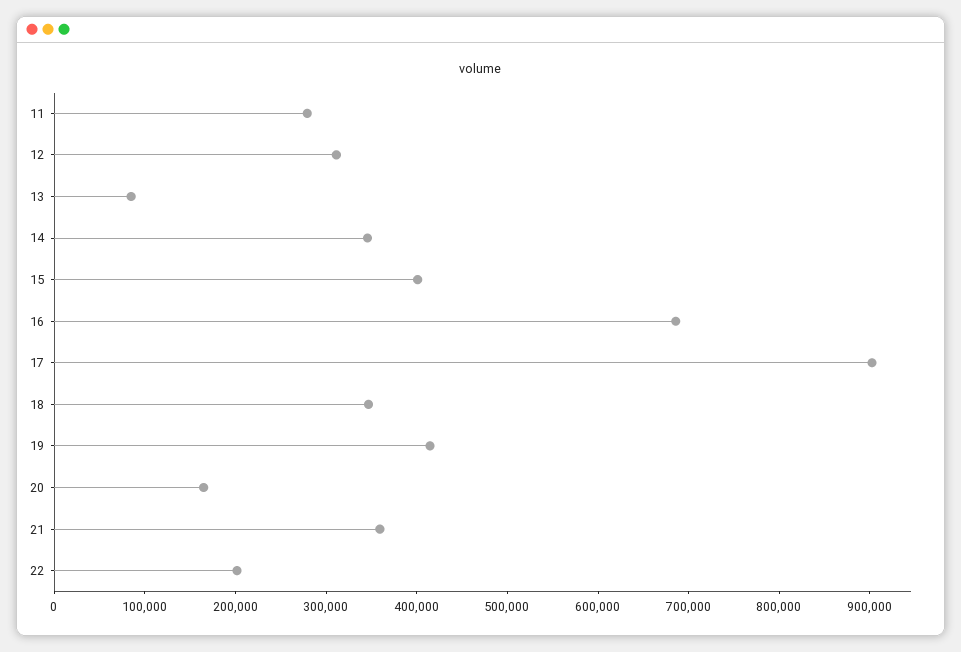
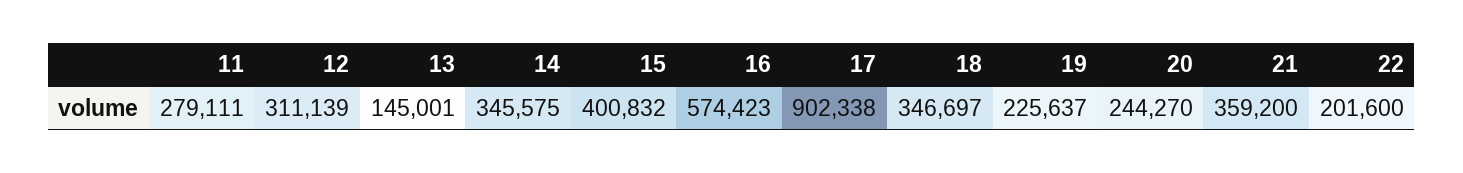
  {
    "11": 279111,
    "12": 311139,
-   "13": 80000,
+   "13": 145001,
    "14": 345575,
    "15": 400832,
-   "16": 680000,
+   "16": 574423,
    "17": 902338,
    "18": 346697,
-   "19": 420000,
+   "19": 225637,
-   "20": 160000,
+   "20": 244270,
    "21": 359200,
    "22": 201600
  }

